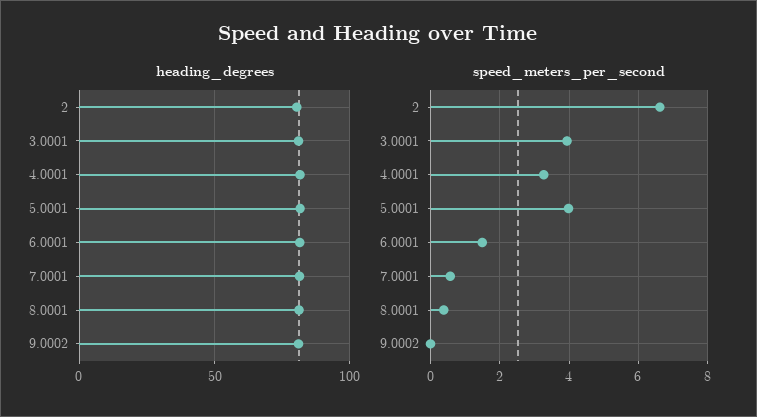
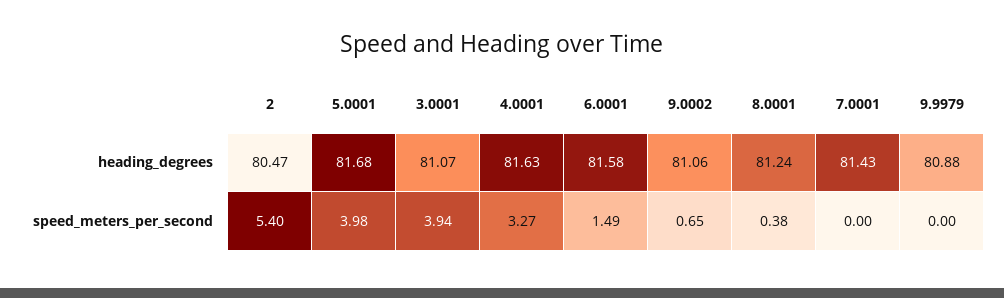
  {
    "heading_degrees": {
      "2": 80.47,
      "3.0001": 81.07,
      "4.0001": 81.63,
      "5.0001": 81.68,
      "6.0001": 81.58,
      "7.0001": 81.43,
      "8.0001": 81.24,
-     "9.0002": 81.06
+     "9.0002": 81.06,
+     "9.9979": 80.88
    },
    "speed_meters_per_second": {
-     "2": 6.6,
+     "2": 5.4,
      "3.0001": 3.94,
      "4.0001": 3.27,
      "5.0001": 3.98,
      "6.0001": 1.49,
-     "7.0001": 0.6,
+     "7.0001": 0,
      "8.0001": 0.38,
-     "9.0002": 0
+     "9.0002": 0.65,
+     "9.9979": 0
    }
  }

